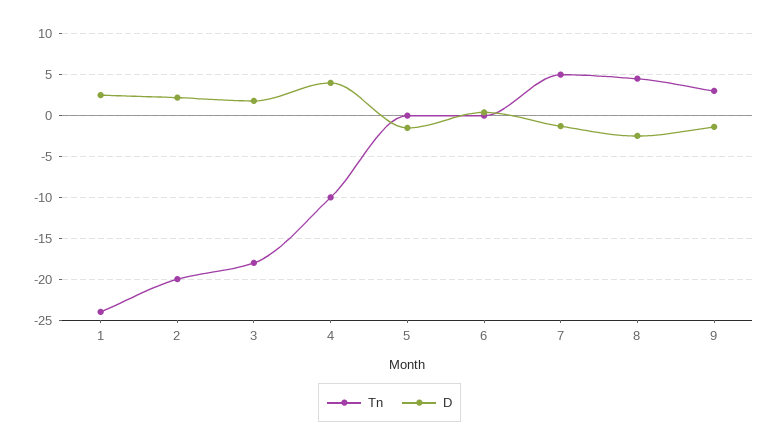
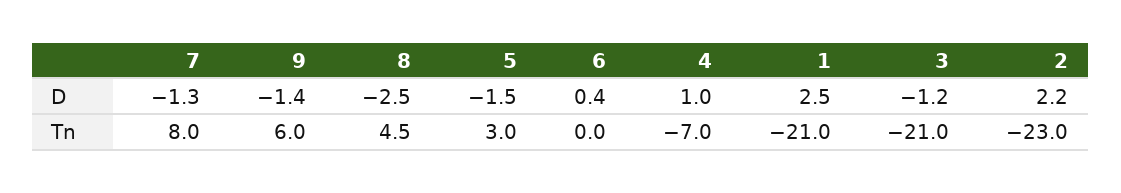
  {
    "Tn": {
-     "1": -24,
+     "1": -21,
-     "2": -20,
+     "2": -23,
-     "3": -18,
+     "3": -21,
-     "4": -10,
+     "4": -7,
-     "5": 0,
+     "5": 3,
      "6": 0,
-     "7": 5,
+     "7": 8,
      "8": 4.5,
-     "9": 3
+     "9": 6
    },
    "D": {
      "1": 2.5,
      "2": 2.2,
-     "3": 2,
+     "3": -1.2,
-     "4": 4,
+     "4": 1,
      "5": -1.5,
      "6": 0.4,
      "7": -1.3,
      "8": -2.5,
      "9": -1.4
    }
  }

